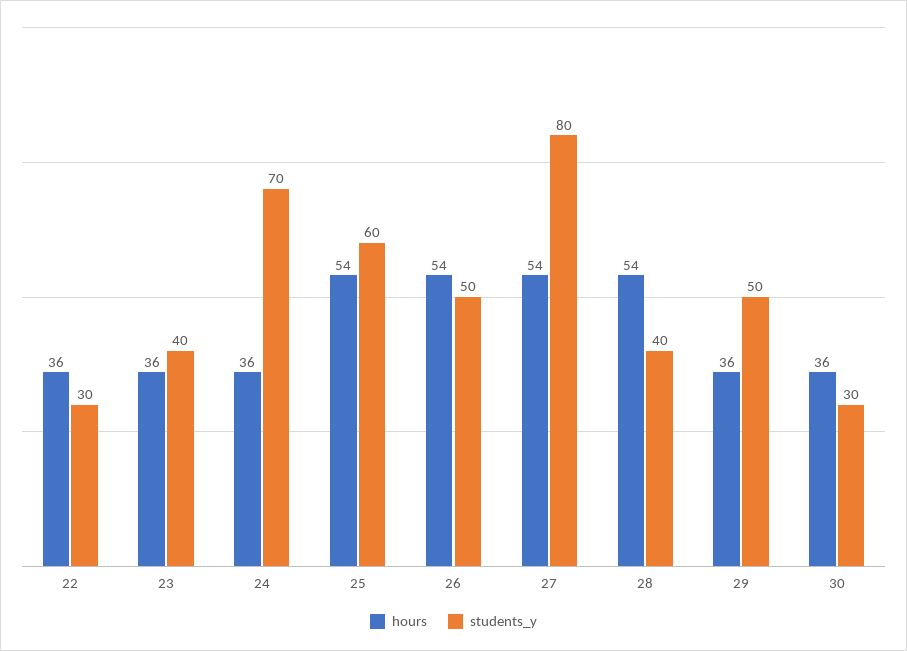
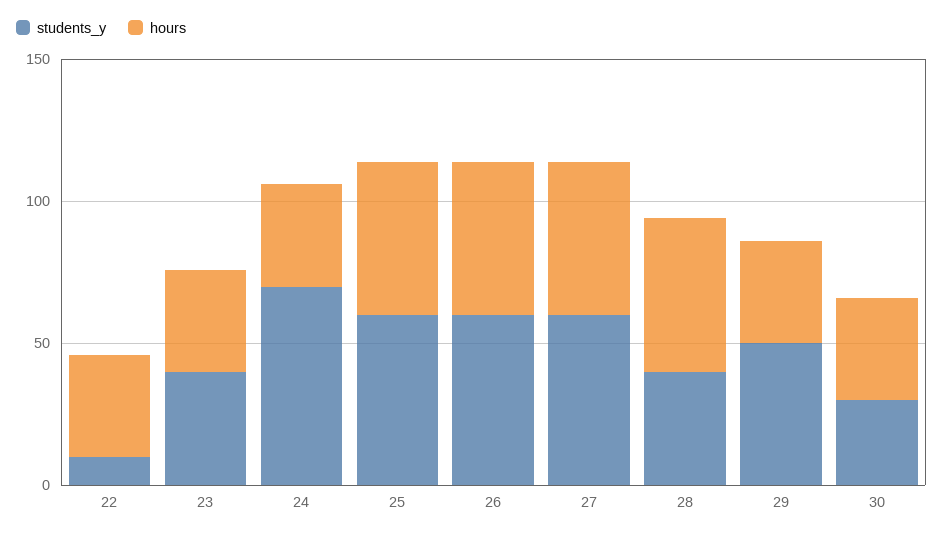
  {
    "hours": {
      "22": 36,
      "23": 36,
      "24": 36,
      "25": 54,
      "26": 54,
      "27": 54,
      "28": 54,
      "29": 36,
      "30": 36
    },
    "students_y": {
-     "22": 30,
+     "22": 10,
      "23": 40,
      "24": 70,
      "25": 60,
-     "26": 50,
+     "26": 60,
-     "27": 80,
+     "27": 60,
      "28": 40,
      "29": 50,
      "30": 30
    }
  }

